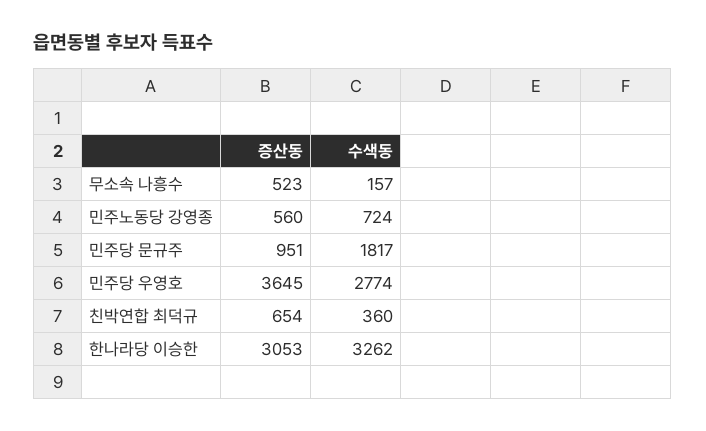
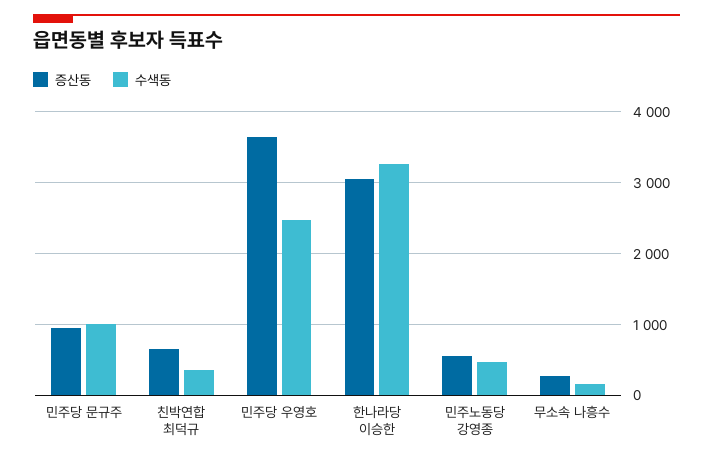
  {
    "증산동": {
-     "무소속 나흥수": 523,
+     "무소속 나흥수": 300,
      "민주노동당 강영종": 560,
      "민주당 문규주": 951,
      "민주당 우영호": 3645,
      "친박연합 최덕규": 654,
      "한나라당 이승한": 3053
    },
    "수색동": {
      "무소속 나흥수": 157,
-     "민주노동당 강영종": 724,
+     "민주노동당 강영종": 500,
-     "민주당 문규주": 1817,
+     "민주당 문규주": 1000,
-     "민주당 우영호": 2774,
+     "민주당 우영호": 2500,
      "친박연합 최덕규": 360,
      "한나라당 이승한": 3262
    }
  }

